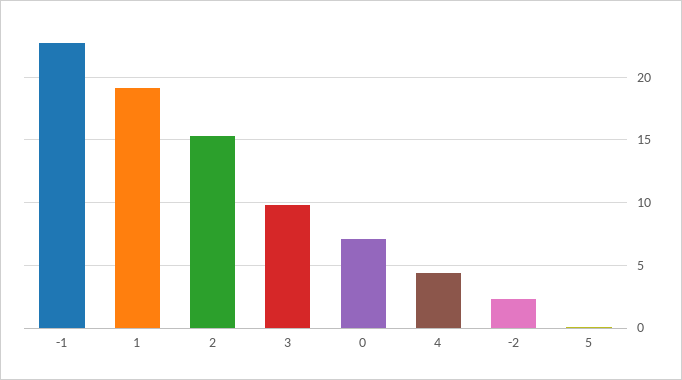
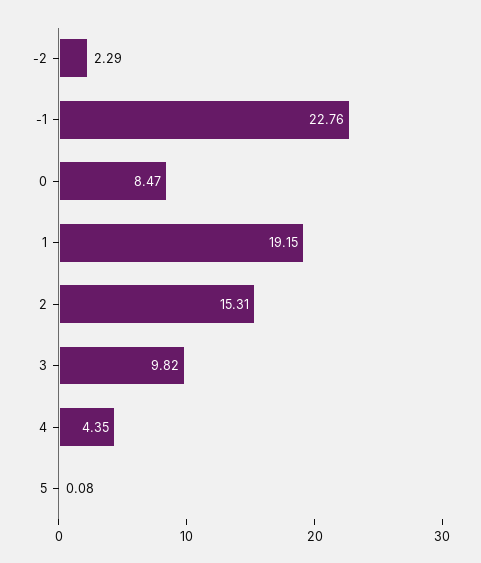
  {
    "-1": 22.76,
    "1": 19.15,
    "2": 15.31,
    "3": 9.82,
-   "0": 7,
+   "0": 8.47,
    "4": 4.35,
    "-2": 2.29,
    "5": 0.08
  }

